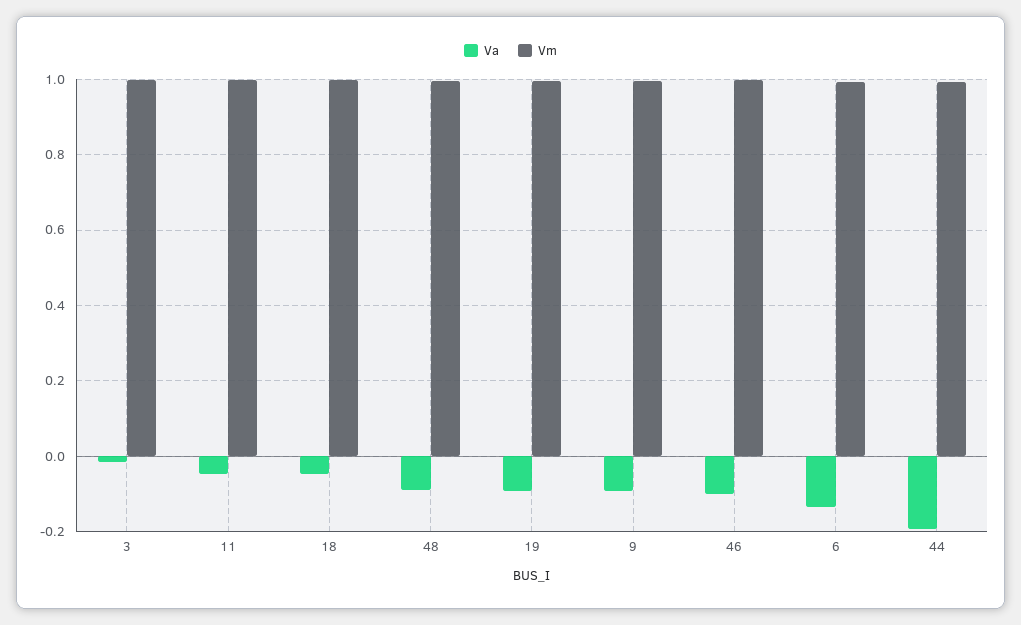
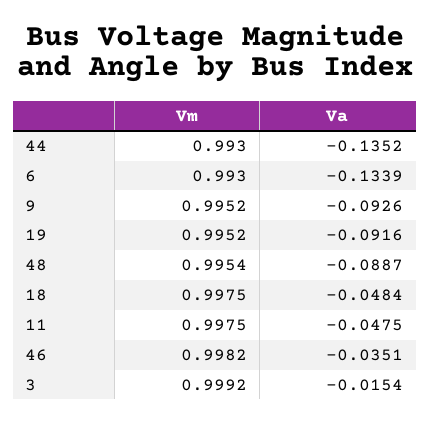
  {
    "Va": {
      "3": -0.0154,
      "11": -0.0475,
      "18": -0.0484,
      "48": -0.0887,
      "19": -0.0916,
      "9": -0.0926,
-     "46": -0.1,
+     "46": -0.0351,
      "6": -0.1339,
-     "44": -0.2
+     "44": -0.1352
    },
    "Vm": {
      "3": 0.9992,
      "11": 0.9975,
      "18": 0.9975,
      "48": 0.9954,
      "19": 0.9952,
      "9": 0.9952,
      "46": 0.9982,
      "6": 0.993,
      "44": 0.993
    }
  }

